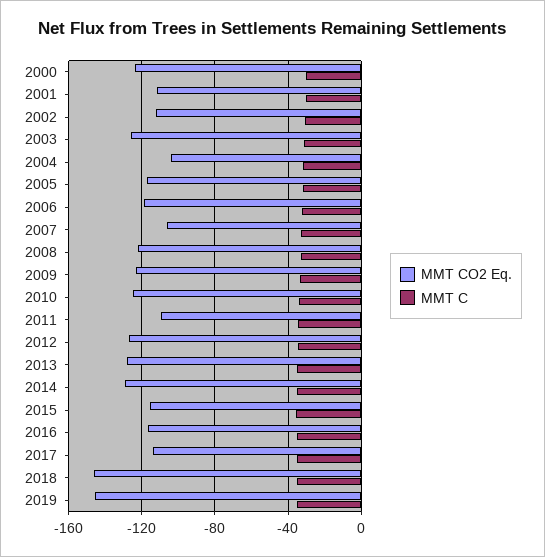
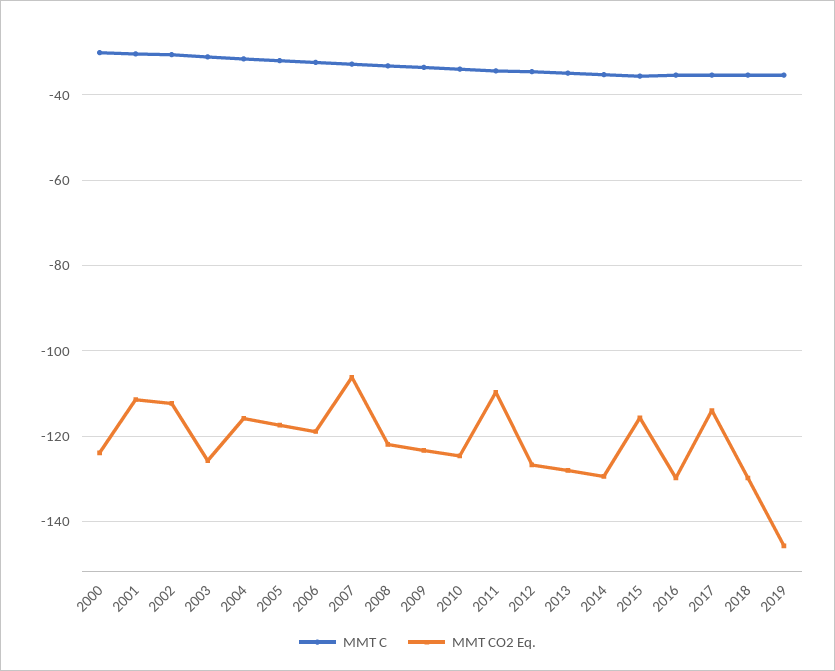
  {
    "MMT CO2 Eq.": {
      "2000": -124,
      "2001": -112,
      "2002": -112,
      "2003": -126,
-     "2004": -105,
+     "2004": -116,
      "2005": -118,
      "2006": -118,
      "2007": -106,
      "2008": -122,
      "2009": -124,
      "2010": -124,
      "2011": -110,
      "2012": -126,
      "2013": -128,
      "2014": -130,
      "2015": -116,
-     "2016": -115,
+     "2016": -130,
      "2017": -114,
-     "2018": -145,
+     "2018": -130,
      "2019": -146
    },
    "MMT C": {
      "2000": -30,
      "2001": -30,
      "2002": -30,
      "2003": -32,
      "2004": -32,
      "2005": -32,
      "2006": -32,
      "2007": -32,
      "2008": -34,
      "2009": -34,
      "2010": -34,
      "2011": -34,
      "2012": -34,
      "2013": -34,
      "2014": -36,
      "2015": -36,
      "2016": -36,
      "2017": -36,
      "2018": -36,
      "2019": -36
    }
  }

